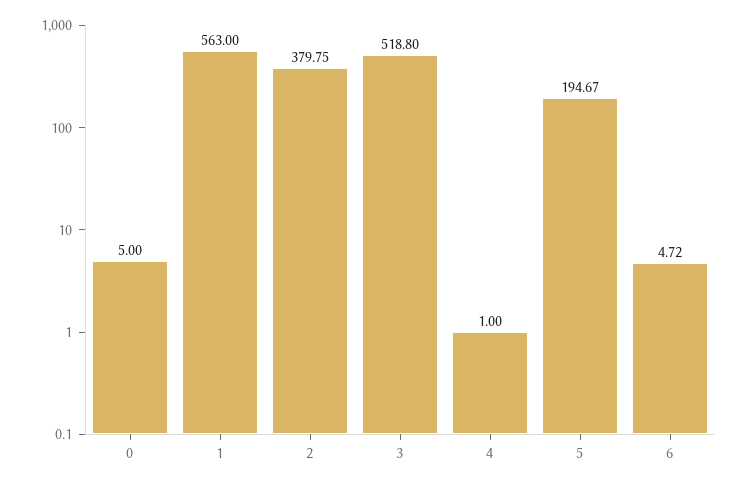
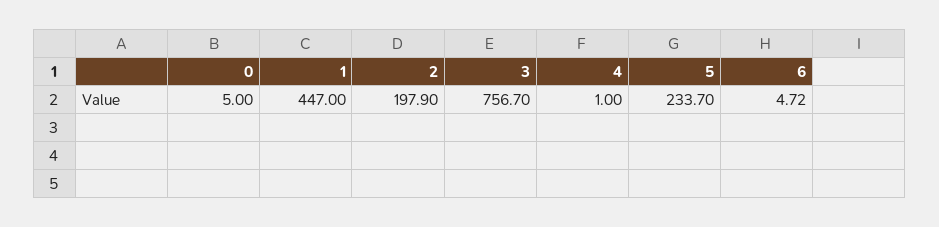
  {
    "0": 5,
-   "1": 563,
+   "1": 447,
-   "2": 379.75,
+   "2": 197.9,
-   "3": 518.8,
+   "3": 756.7,
    "4": 1,
-   "5": 194.67,
+   "5": 233.7,
    "6": 4.72
  }

